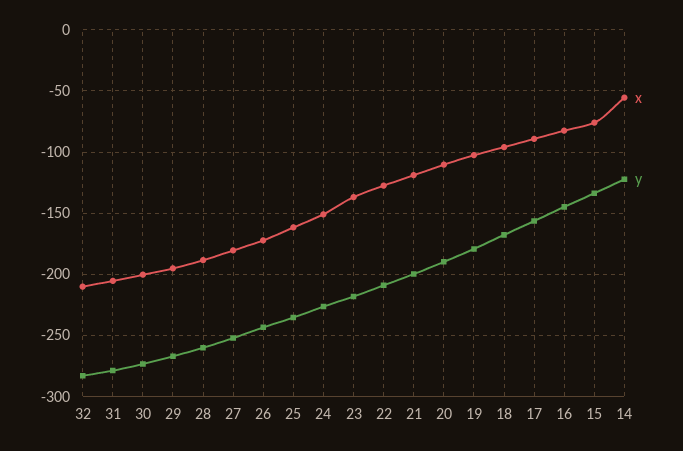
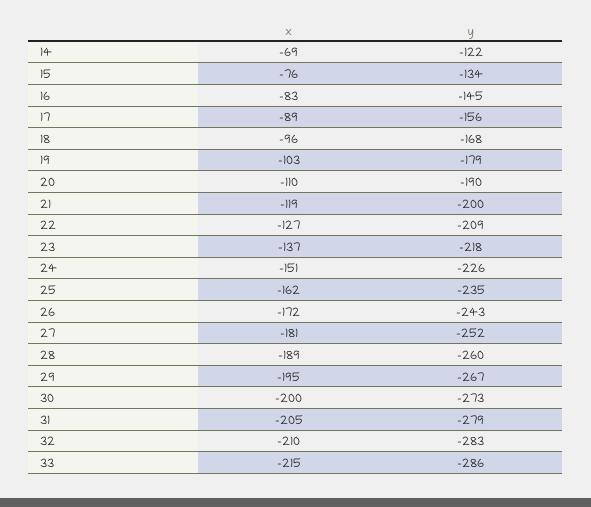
  {
    "x": {
      "32": -210,
      "31": -205,
      "30": -200,
      "29": -195,
      "28": -189,
      "27": -181,
      "26": -172,
      "25": -162,
      "24": -151,
      "23": -137,
      "22": -127,
      "21": -119,
      "20": -110,
      "19": -103,
      "18": -96,
      "17": -89,
      "16": -83,
      "15": -76,
-     "14": -55
+     "14": -69,
+     "33": -215
    },
    "y": {
      "32": -283,
      "31": -279,
      "30": -273,
      "29": -267,
      "28": -260,
      "27": -252,
      "26": -243,
      "25": -235,
      "24": -226,
      "23": -218,
      "22": -209,
      "21": -200,
      "20": -190,
      "19": -179,
      "18": -168,
      "17": -156,
      "16": -145,
      "15": -134,
-     "14": -122
+     "14": -122,
+     "33": -286
    }
  }

